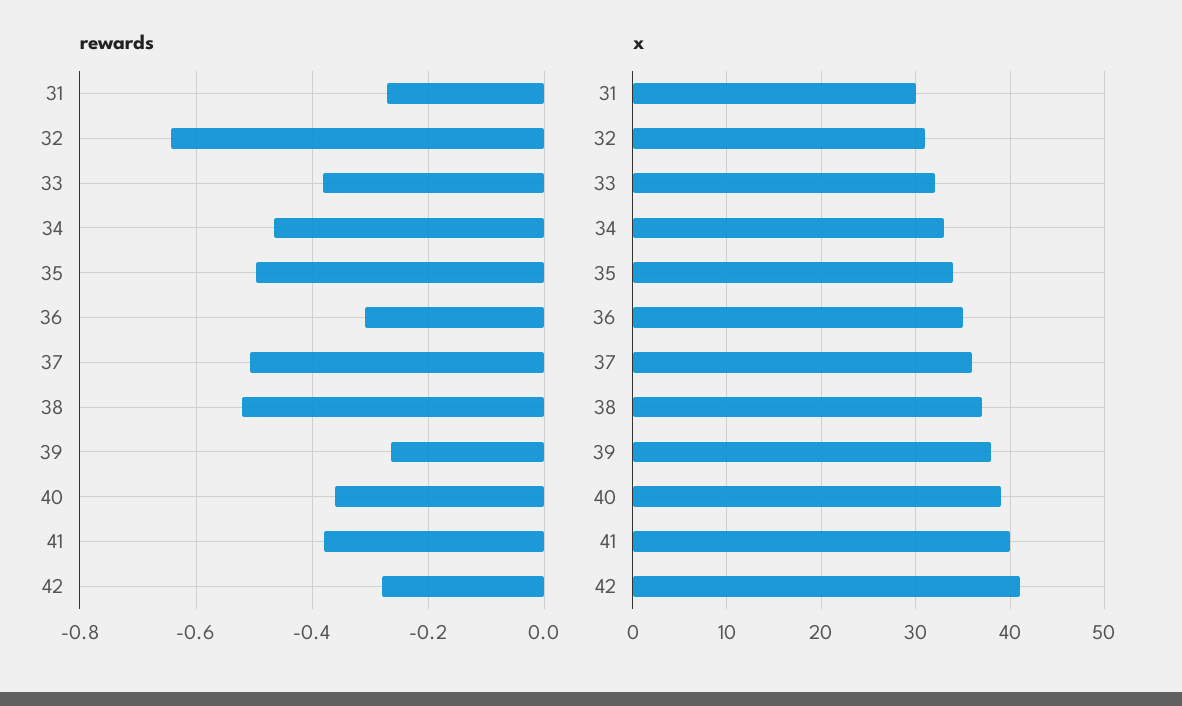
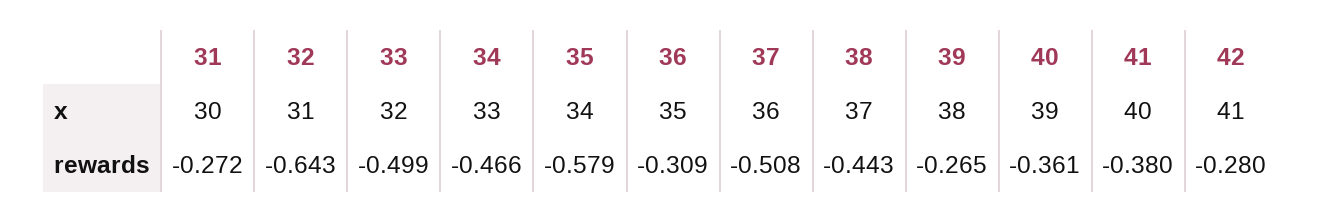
  {
    "rewards": {
      "31": -0.272,
      "32": -0.643,
-     "33": -0.38,
+     "33": -0.499,
      "34": -0.466,
-     "35": -0.5,
+     "35": -0.579,
      "36": -0.309,
      "37": -0.508,
-     "38": -0.52,
+     "38": -0.443,
      "39": -0.265,
      "40": -0.361,
      "41": -0.38,
      "42": -0.28
    },
    "x": {
      "31": 30,
      "32": 31,
      "33": 32,
      "34": 33,
      "35": 34,
      "36": 35,
      "37": 36,
      "38": 37,
      "39": 38,
      "40": 39,
      "41": 40,
      "42": 41
    }
  }

